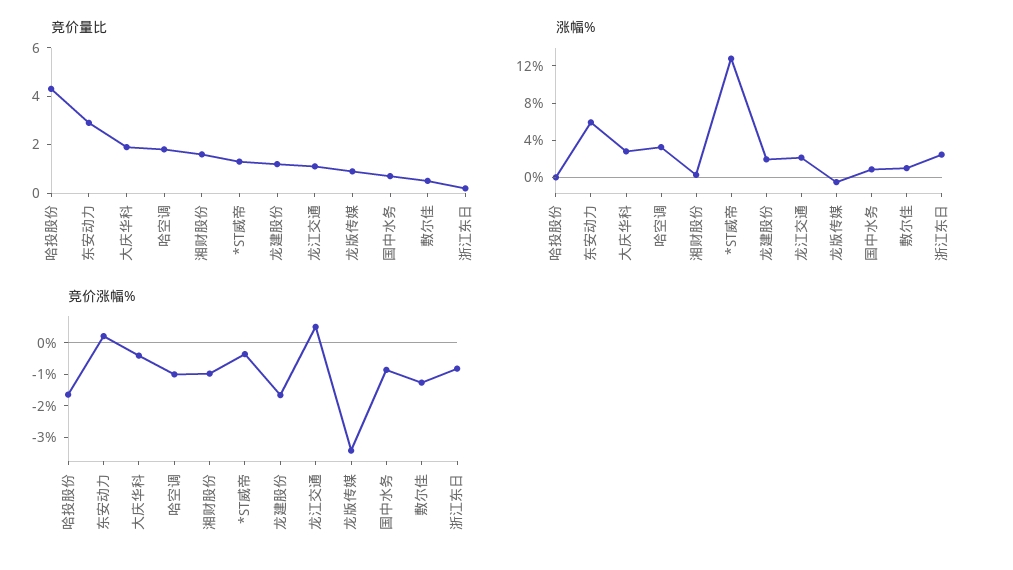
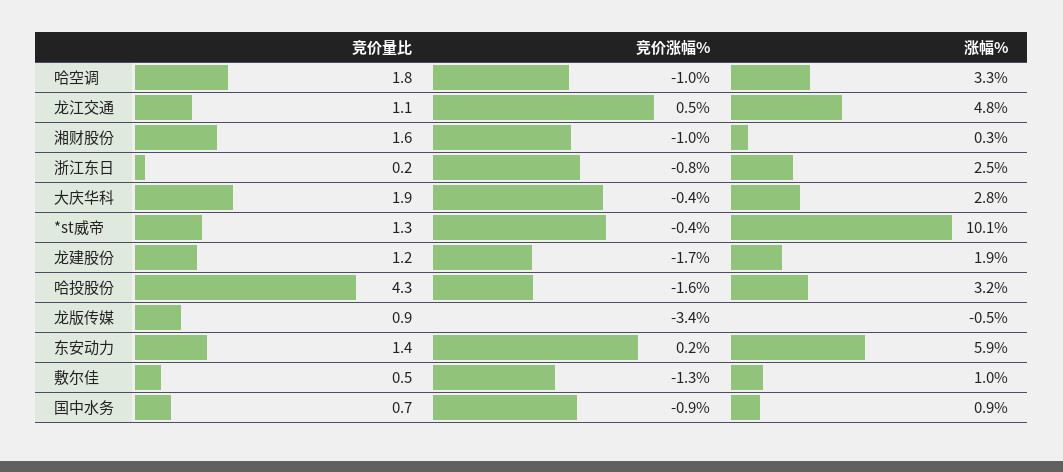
  {
    "竞价量比": {
      "哈投股份": 4.3,
-     "东安动力": 3,
+     "东安动力": 1.4,
      "大庆华科": 1.9,
      "哈空调": 1.8,
      "湘财股份": 1.6,
      "*ST威帝": 1.3,
      "龙建股份": 1.2,
      "龙江交通": 1.1,
      "龙版传媒": 0.9,
      "国中水务": 0.7,
      "敷尔佳": 0.5,
      "浙江东日": 0.2
    },
    "涨幅%": {
-     "哈投股份": 0,
+     "哈投股份": 3.2,
      "东安动力": 5.9,
      "大庆华科": 2.8,
      "哈空调": 3.3,
      "湘财股份": 0.3,
-     "*ST威帝": 13,
+     "*ST威帝": 10.1,
      "龙建股份": 1.9,
-     "龙江交通": 2,
+     "龙江交通": 4.8,
      "龙版传媒": -0.5,
      "国中水务": 0.9,
      "敷尔佳": 1,
      "浙江东日": 2.5
    },
    "竞价涨幅%": {
      "哈投股份": -1.6,
      "东安动力": 0.2,
      "大庆华科": -0.4,
      "哈空调": -1,
      "湘财股份": -1,
      "*ST威帝": -0.4,
      "龙建股份": -1.7,
      "龙江交通": 0.5,
      "龙版传媒": -3.4,
      "国中水务": -0.9,
      "敷尔佳": -1.3,
      "浙江东日": -0.8
    }
  }

